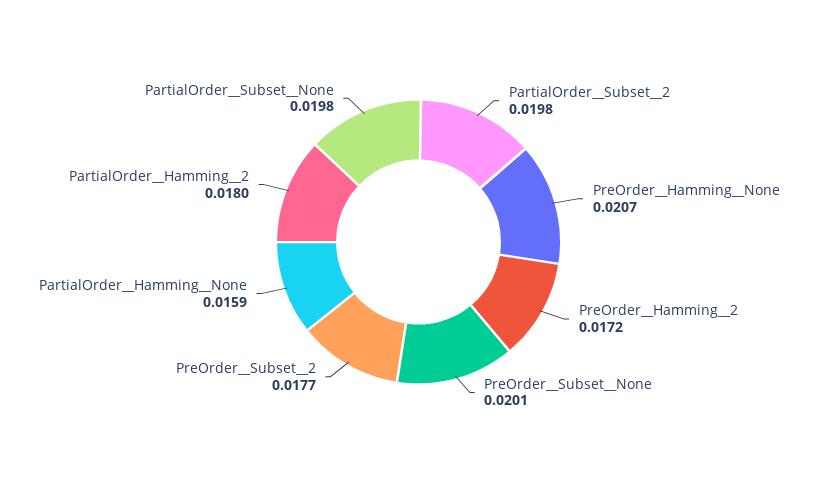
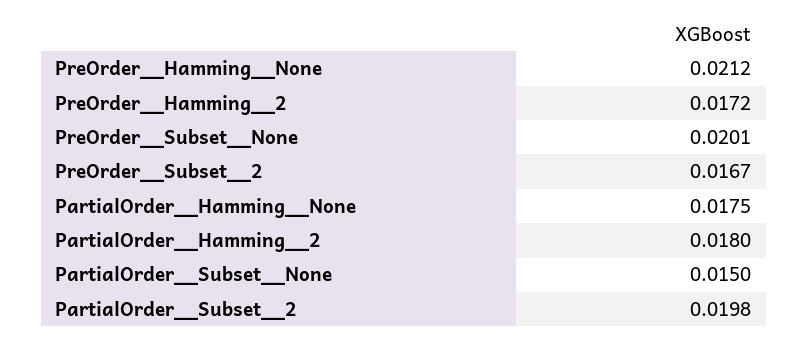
  {
    "PartialOrder__Subset__2": 0.0198,
-   "PreOrder__Hamming__None": 0.0207,
+   "PreOrder__Hamming__None": 0.0212,
    "PreOrder__Hamming__2": 0.0172,
    "PreOrder__Subset__None": 0.0201,
-   "PreOrder__Subset__2": 0.0177,
+   "PreOrder__Subset__2": 0.0167,
-   "PartialOrder__Hamming__None": 0.0159,
+   "PartialOrder__Hamming__None": 0.0175,
    "PartialOrder__Hamming__2": 0.018,
-   "PartialOrder__Subset__None": 0.0198
+   "PartialOrder__Subset__None": 0.015
  }

